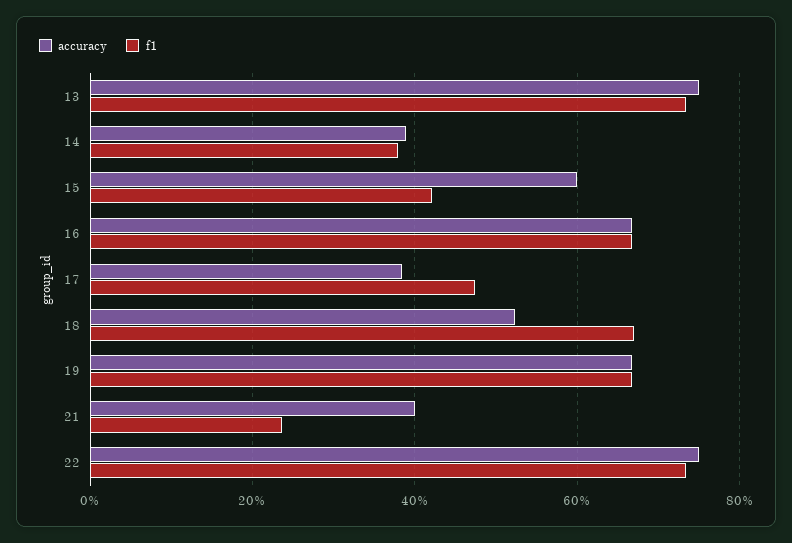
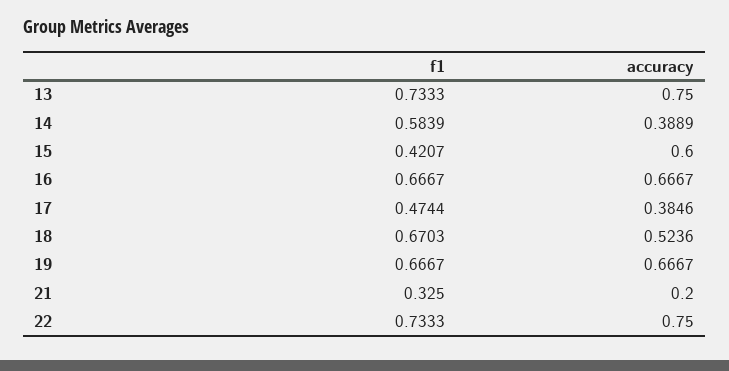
  {
    "accuracy": {
      "13": 0.75,
      "14": 0.3889,
      "15": 0.6,
      "16": 0.6667,
      "17": 0.3846,
      "18": 0.5236,
      "19": 0.6667,
-     "21": 0.4,
+     "21": 0.2,
      "22": 0.75
    },
    "f1": {
      "13": 0.7333,
-     "14": 0.38,
+     "14": 0.5839,
      "15": 0.4207,
      "16": 0.6667,
      "17": 0.4744,
      "18": 0.6703,
      "19": 0.6667,
-     "21": 0.24,
+     "21": 0.325,
      "22": 0.7333
    }
  }

